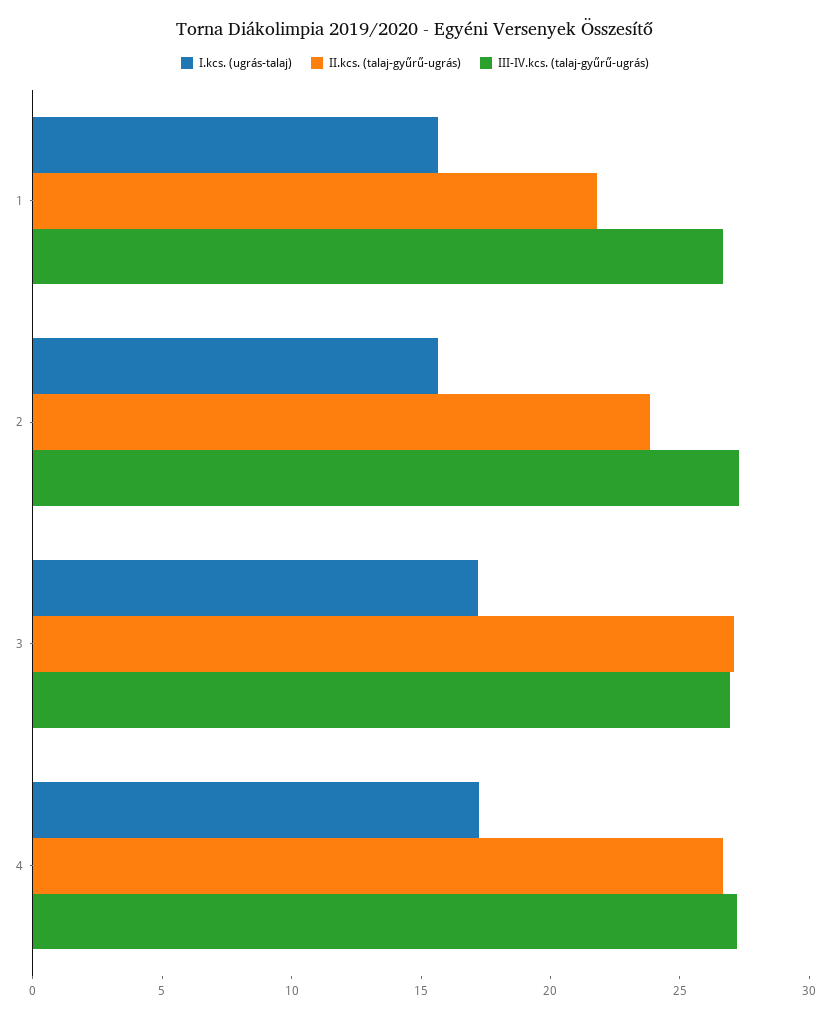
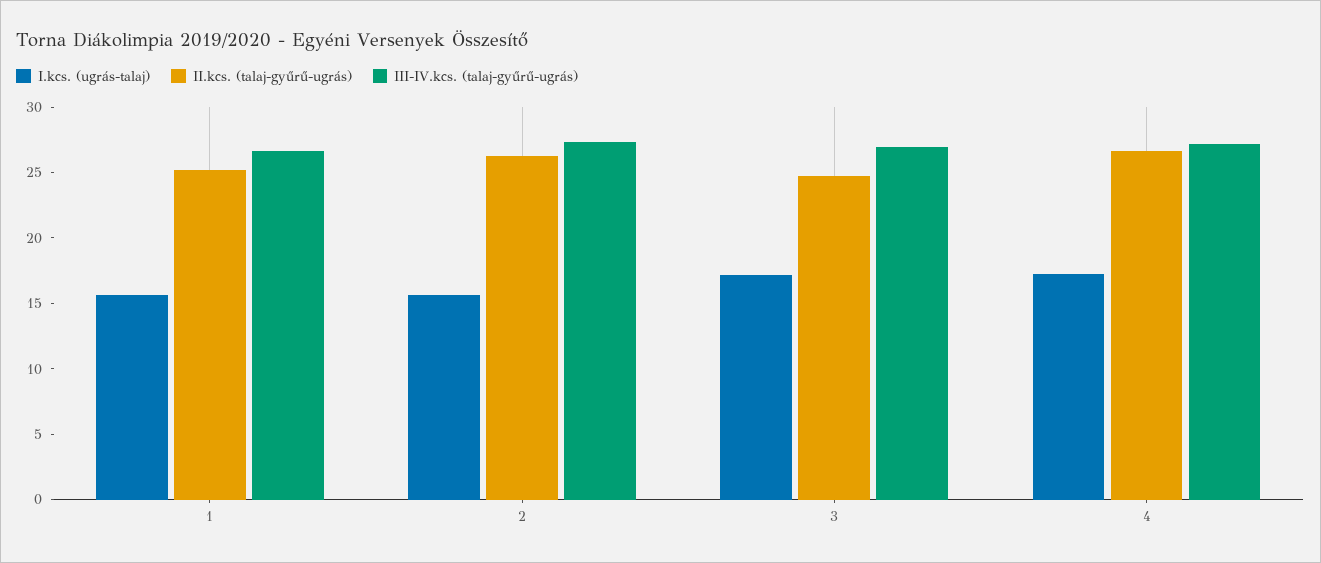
  {
    "I.kcs. (ugrás-talaj)": {
      "1": 16,
      "2": 16,
      "3": 17,
      "4": 17
    },
    "II.kcs. (talaj-gyűrű-ugrás)": {
-     "1": 22,
+     "1": 25,
-     "2": 24,
+     "2": 26,
-     "3": 27,
+     "3": 25,
      "4": 27
    },
    "III-IV.kcs. (talaj-gyűrű-ugrás)": {
      "1": 27,
      "2": 27,
      "3": 27,
      "4": 27
    }
  }

